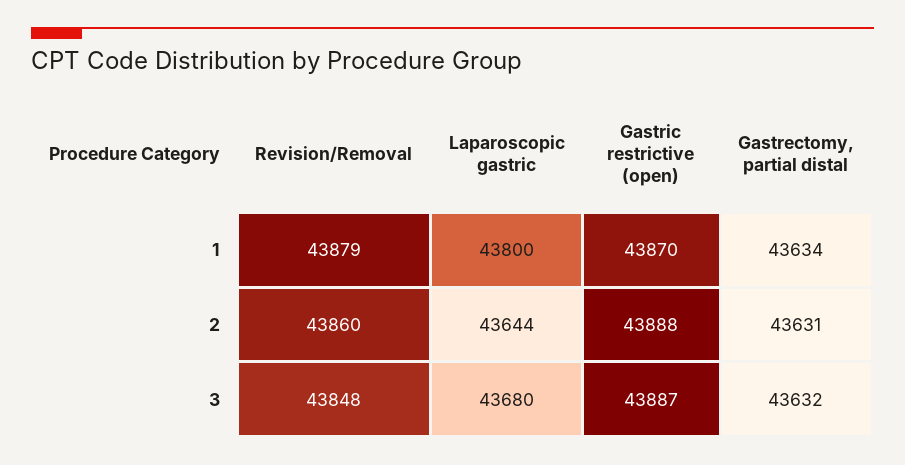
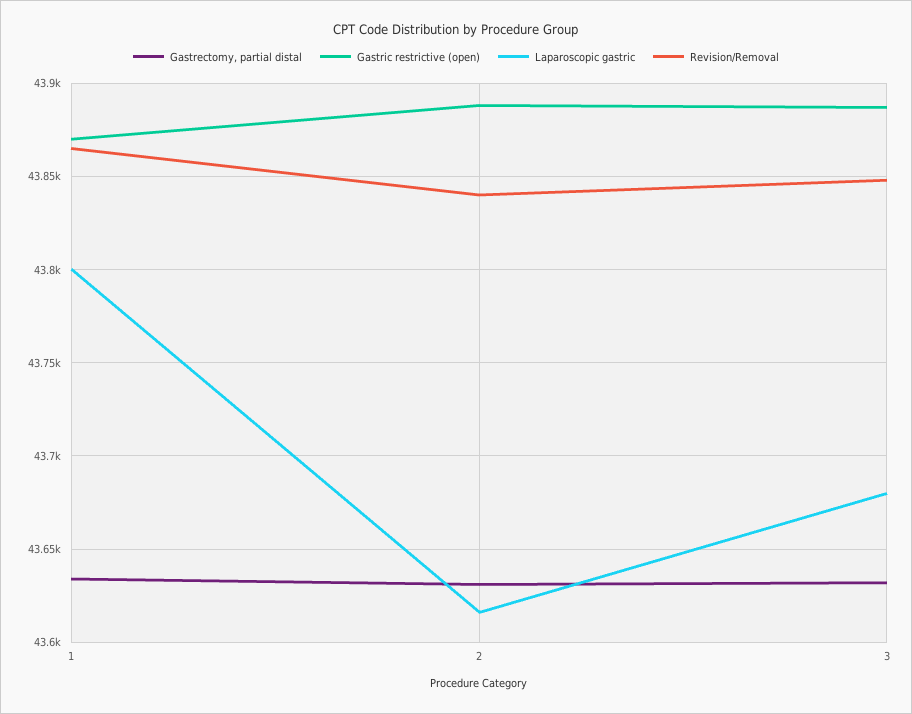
  {
    "Revision/Removal": {
-     "1": 43879,
+     "1": 43865,
-     "2": 43860,
+     "2": 43840,
      "3": 43848
    },
    "Laparoscopic gastric": {
      "1": 43800,
-     "2": 43644,
+     "2": 43615,
      "3": 43680
    },
    "Gastric restrictive (open)": {
      "1": 43870,
      "2": 43888,
      "3": 43887
    },
    "Gastrectomy, partial distal": {
      "1": 43634,
      "2": 43631,
      "3": 43632
    }
  }

